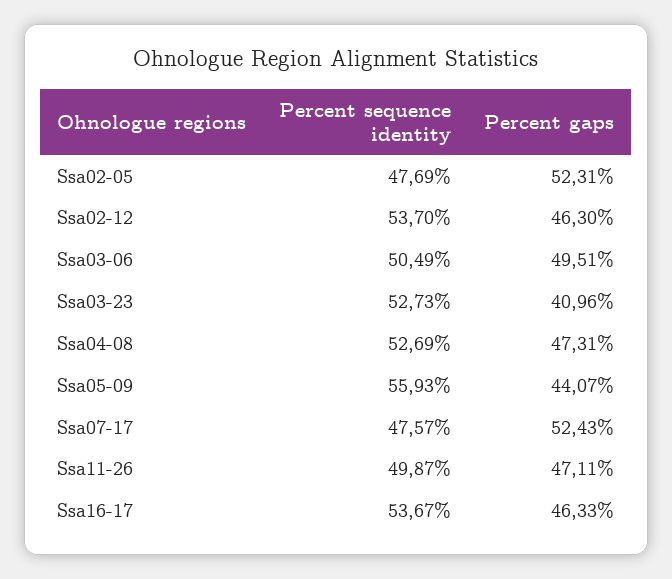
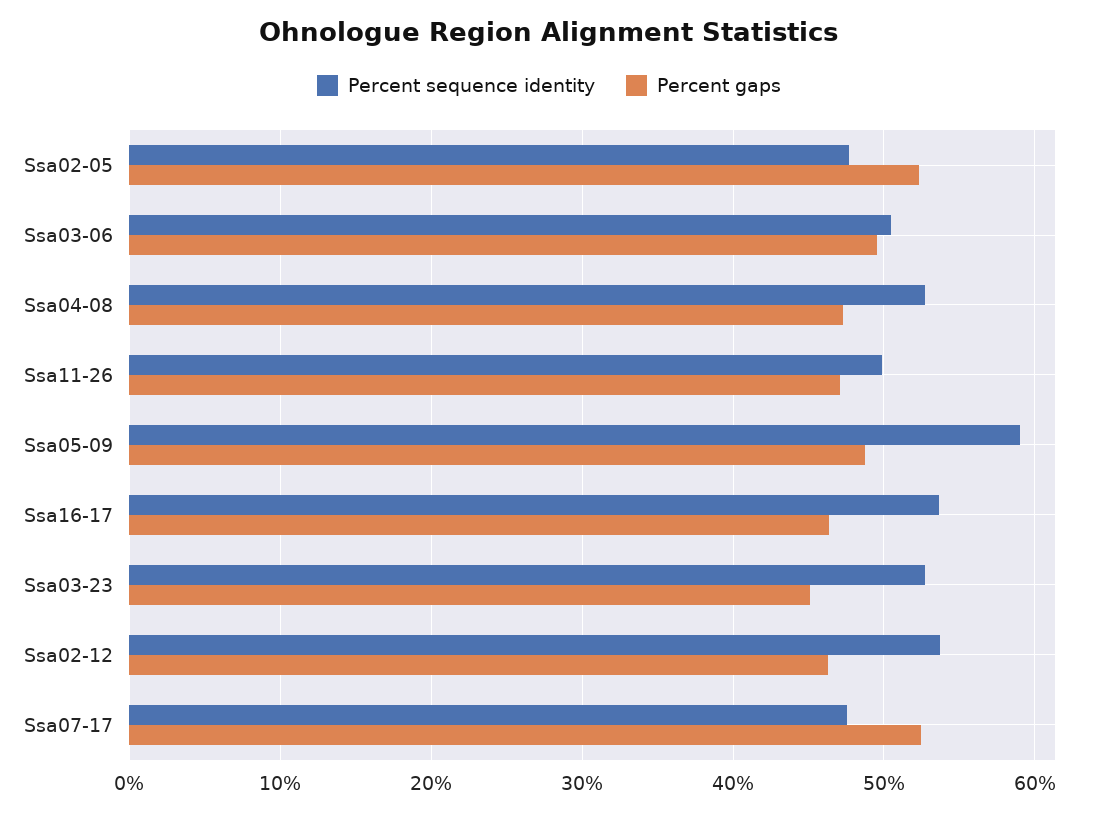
  {
    "Percent sequence identity": {
      "Ssa02-05": 47.69,
      "Ssa02-12": 53.7,
      "Ssa03-06": 50.49,
      "Ssa03-23": 52.73,
      "Ssa04-08": 52.69,
-     "Ssa05-09": 55.93,
+     "Ssa05-09": 59,
      "Ssa07-17": 47.57,
      "Ssa11-26": 49.87,
      "Ssa16-17": 53.67
    },
    "Percent gaps": {
      "Ssa02-05": 52.31,
      "Ssa02-12": 46.3,
      "Ssa03-06": 49.51,
-     "Ssa03-23": 40.96,
+     "Ssa03-23": 45,
      "Ssa04-08": 47.31,
-     "Ssa05-09": 44.07,
+     "Ssa05-09": 49,
      "Ssa07-17": 52.43,
      "Ssa11-26": 47.11,
      "Ssa16-17": 46.33
    }
  }

